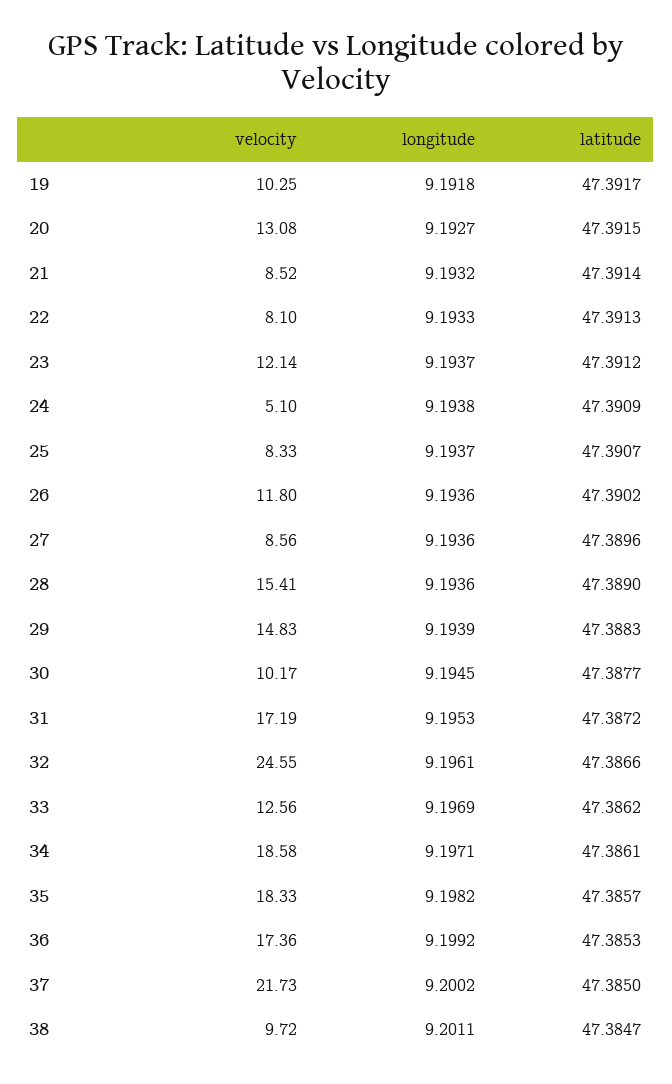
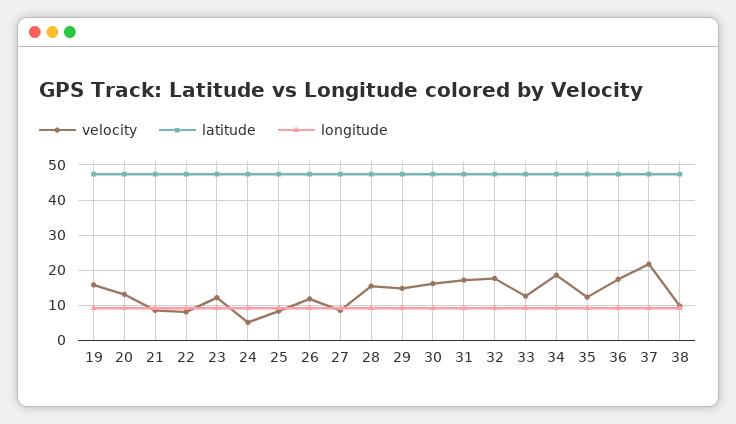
  {
    "velocity": {
-     "19": 10.25,
+     "19": 16,
      "20": 13.08,
      "21": 8.52,
      "22": 8.1,
      "23": 12.14,
      "24": 5.1,
      "25": 8.33,
      "26": 11.8,
      "27": 8.56,
      "28": 15.41,
      "29": 14.83,
-     "30": 10.17,
+     "30": 16,
      "31": 17.19,
-     "32": 24.55,
+     "32": 18,
      "33": 12.56,
      "34": 18.58,
-     "35": 18.33,
+     "35": 12,
      "36": 17.36,
      "37": 21.73,
      "38": 9.72
    },
    "longitude": {
      "19": 9.1918,
      "20": 9.1927,
      "21": 9.1932,
      "22": 9.1933,
      "23": 9.1937,
      "24": 9.1938,
      "25": 9.1937,
      "26": 9.1936,
      "27": 9.1936,
      "28": 9.1936,
      "29": 9.1939,
      "30": 9.1945,
      "31": 9.1953,
      "32": 9.1961,
      "33": 9.1969,
      "34": 9.1971,
      "35": 9.1982,
      "36": 9.1992,
      "37": 9.2002,
      "38": 9.2011
    },
    "latitude": {
      "19": 47.3917,
      "20": 47.3915,
      "21": 47.3914,
      "22": 47.3913,
      "23": 47.3912,
      "24": 47.3909,
      "25": 47.3907,
      "26": 47.3902,
      "27": 47.3896,
      "28": 47.389,
      "29": 47.3883,
      "30": 47.3877,
      "31": 47.3872,
      "32": 47.3866,
      "33": 47.3862,
      "34": 47.3861,
      "35": 47.3857,
      "36": 47.3853,
      "37": 47.385,
      "38": 47.3847
    }
  }

